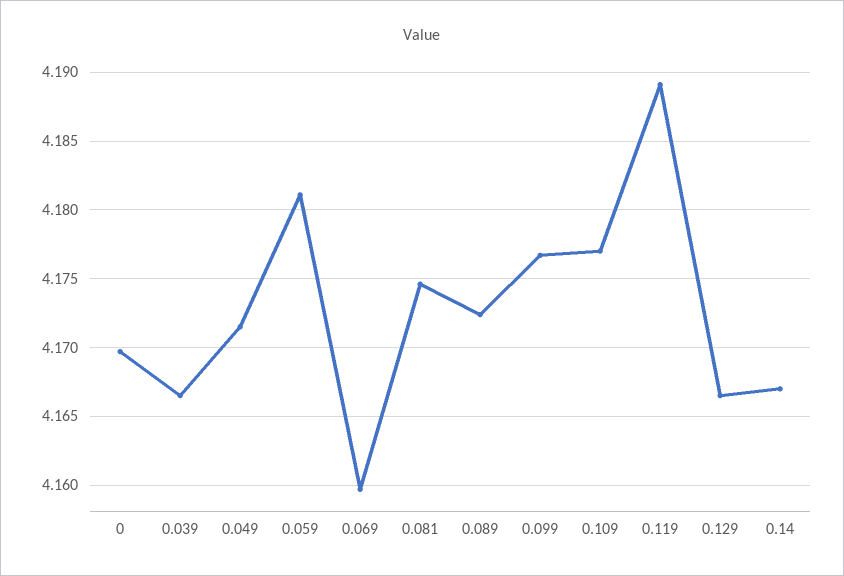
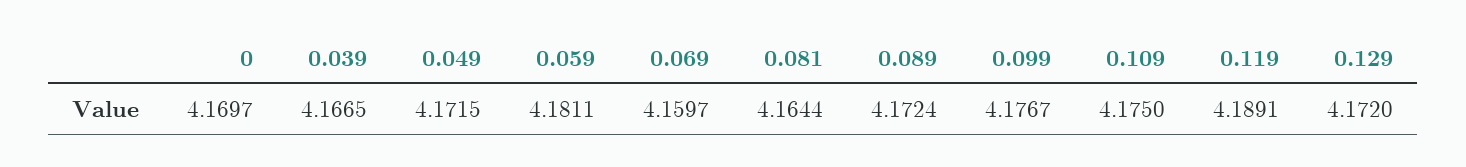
  {
    "0": 4.1697,
    "0.039": 4.1665,
    "0.049": 4.1715,
    "0.059": 4.1811,
    "0.069": 4.1597,
-   "0.081": 4.1745,
+   "0.081": 4.1644,
    "0.089": 4.1724,
    "0.099": 4.1767,
-   "0.109": 4.177,
+   "0.109": 4.175,
    "0.119": 4.1891,
-   "0.129": 4.1665,
+   "0.129": 4.172
-   "0.14": 4.167
  }

